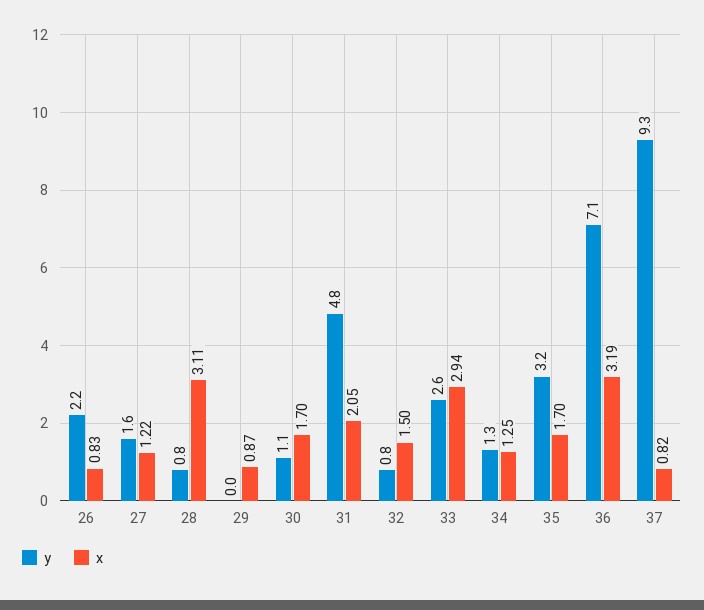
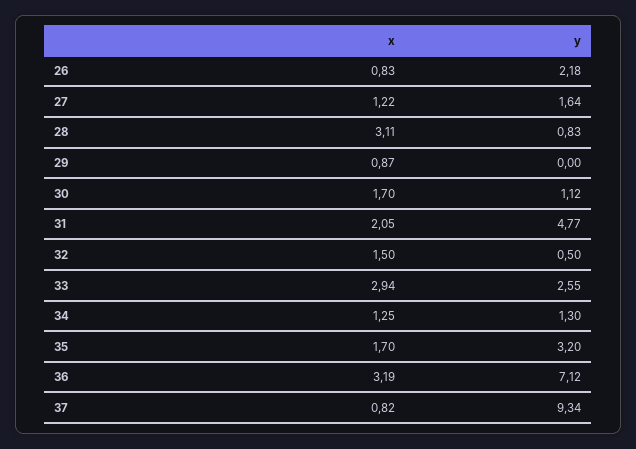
  {
    "y": {
      "26": 2.18,
      "27": 1.64,
      "28": 0.83,
      "29": 0,
      "30": 1.12,
      "31": 4.77,
-     "32": 0.8,
+     "32": 0.5,
      "33": 2.55,
      "34": 1.3,
      "35": 3.2,
      "36": 7.12,
      "37": 9.34
    },
    "x": {
      "26": 0.83,
      "27": 1.22,
      "28": 3.11,
      "29": 0.87,
      "30": 1.7,
      "31": 2.05,
      "32": 1.5,
      "33": 2.94,
      "34": 1.25,
      "35": 1.7,
      "36": 3.19,
      "37": 0.82
    }
  }

